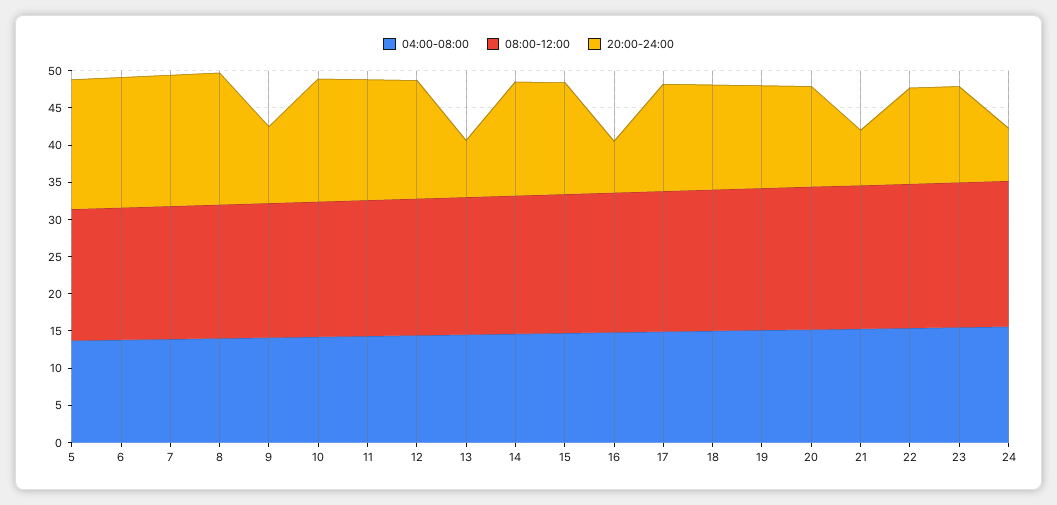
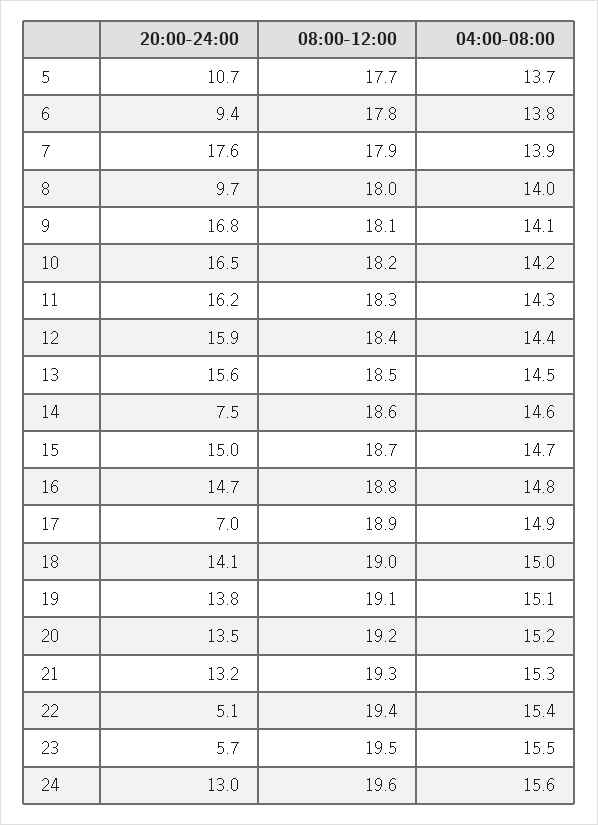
  {
    "04:00-08:00": {
      "5": 13.7,
      "6": 13.8,
      "7": 13.9,
      "8": 14,
      "9": 14.1,
      "10": 14.2,
      "11": 14.3,
      "12": 14.4,
      "13": 14.5,
      "14": 14.6,
      "15": 14.7,
      "16": 14.8,
      "17": 14.9,
      "18": 15,
      "19": 15.1,
      "20": 15.2,
      "21": 15.3,
      "22": 15.4,
      "23": 15.5,
      "24": 15.6
    },
    "08:00-12:00": {
      "5": 17.7,
      "6": 17.8,
      "7": 17.9,
      "8": 18,
      "9": 18.1,
      "10": 18.2,
      "11": 18.3,
      "12": 18.4,
      "13": 18.5,
      "14": 18.6,
      "15": 18.7,
      "16": 18.8,
      "17": 18.9,
      "18": 19,
      "19": 19.1,
      "20": 19.2,
      "21": 19.3,
      "22": 19.4,
      "23": 19.5,
      "24": 19.6
    },
    "20:00-24:00": {
-     "5": 17.5,
+     "5": 10.7,
-     "6": 17.5,
+     "6": 9.4,
      "7": 17.6,
-     "8": 17.5,
+     "8": 9.7,
-     "9": 10,
+     "9": 16.8,
      "10": 16.5,
      "11": 16.2,
      "12": 15.9,
-     "13": 7.5,
+     "13": 15.6,
-     "14": 15,
+     "14": 7.5,
      "15": 15,
-     "16": 7.5,
+     "16": 14.7,
-     "17": 15,
+     "17": 7,
      "18": 14.1,
      "19": 13.8,
      "20": 13.5,
-     "21": 7.5,
+     "21": 13.2,
-     "22": 12.5,
+     "22": 5.1,
-     "23": 12.5,
+     "23": 5.7,
-     "24": 7.5
+     "24": 13
    }
  }

